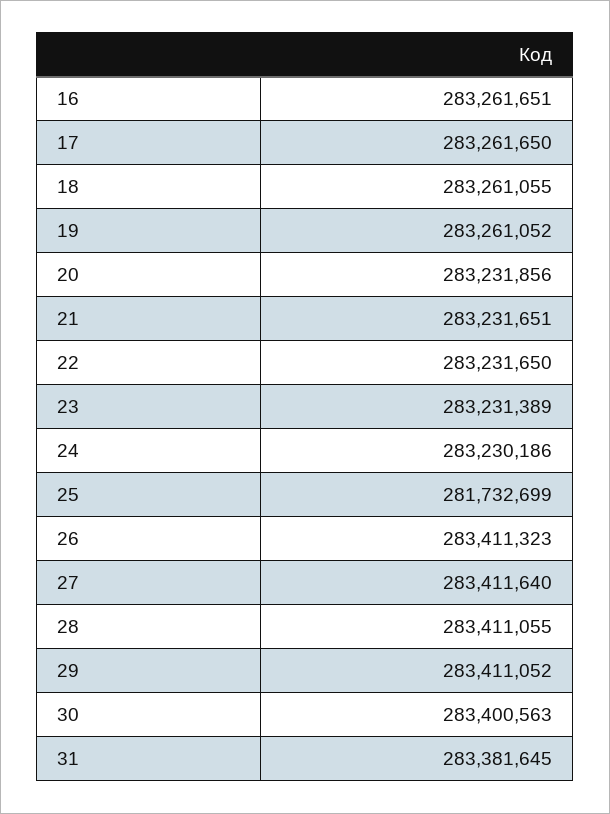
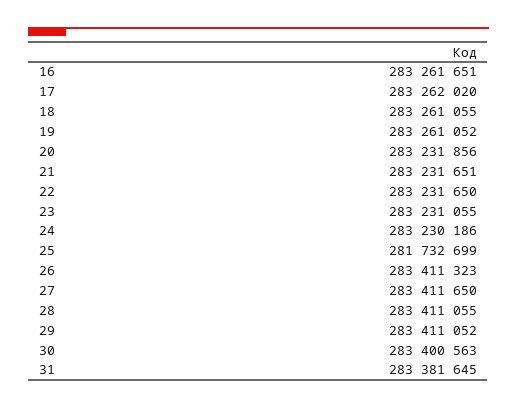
  {
    "16": 283261651,
-   "17": 283261650,
+   "17": 283262020,
    "18": 283261055,
    "19": 283261052,
    "20": 283231856,
    "21": 283231651,
    "22": 283231650,
-   "23": 283231389,
+   "23": 283231055,
    "24": 283230186,
    "25": 281732699,
    "26": 283411323,
-   "27": 283411640,
+   "27": 283411650,
    "28": 283411055,
    "29": 283411052,
    "30": 283400563,
    "31": 283381645
  }

